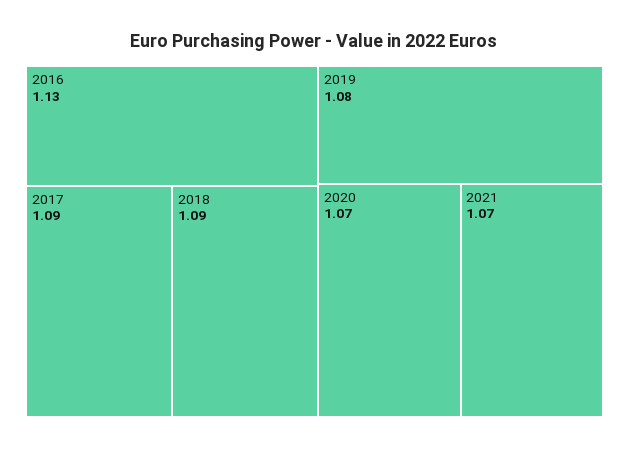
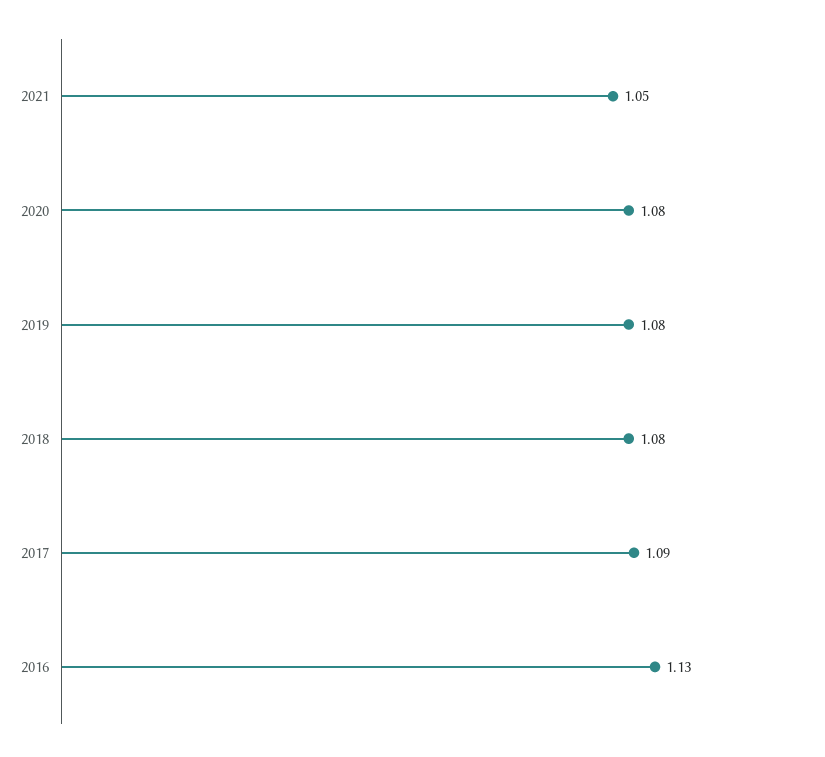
  {
    "2016": 1.13,
    "2017": 1.09,
-   "2018": 1.09,
+   "2018": 1.08,
    "2019": 1.08,
-   "2020": 1.07,
+   "2020": 1.08,
-   "2021": 1.07
+   "2021": 1.05
  }

